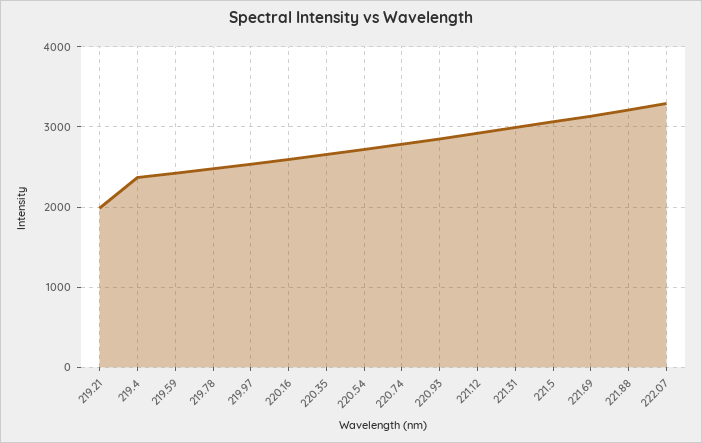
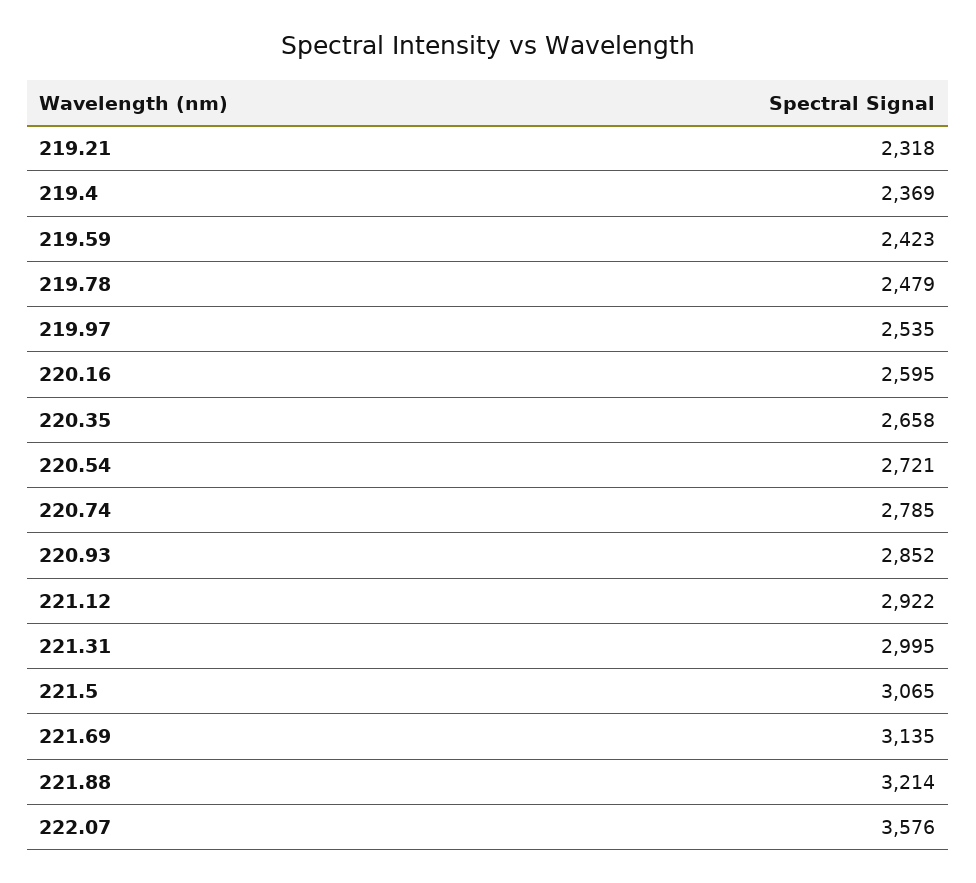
  {
-   "219.21": 2000,
+   "219.21": 2318,
    "219.4": 2369,
    "219.59": 2423,
    "219.78": 2479,
    "219.97": 2535,
    "220.16": 2595,
    "220.35": 2658,
    "220.54": 2721,
    "220.74": 2785,
    "220.93": 2852,
    "221.12": 2922,
    "221.31": 2995,
    "221.5": 3065,
    "221.69": 3135,
    "221.88": 3214,
-   "222.07": 3300
+   "222.07": 3576
  }

